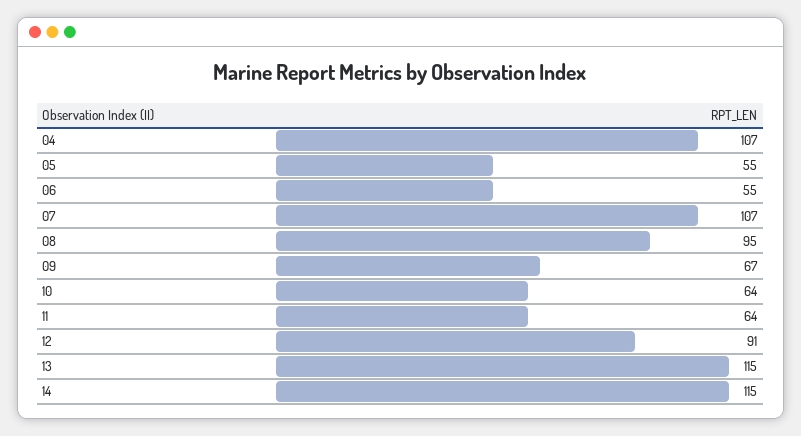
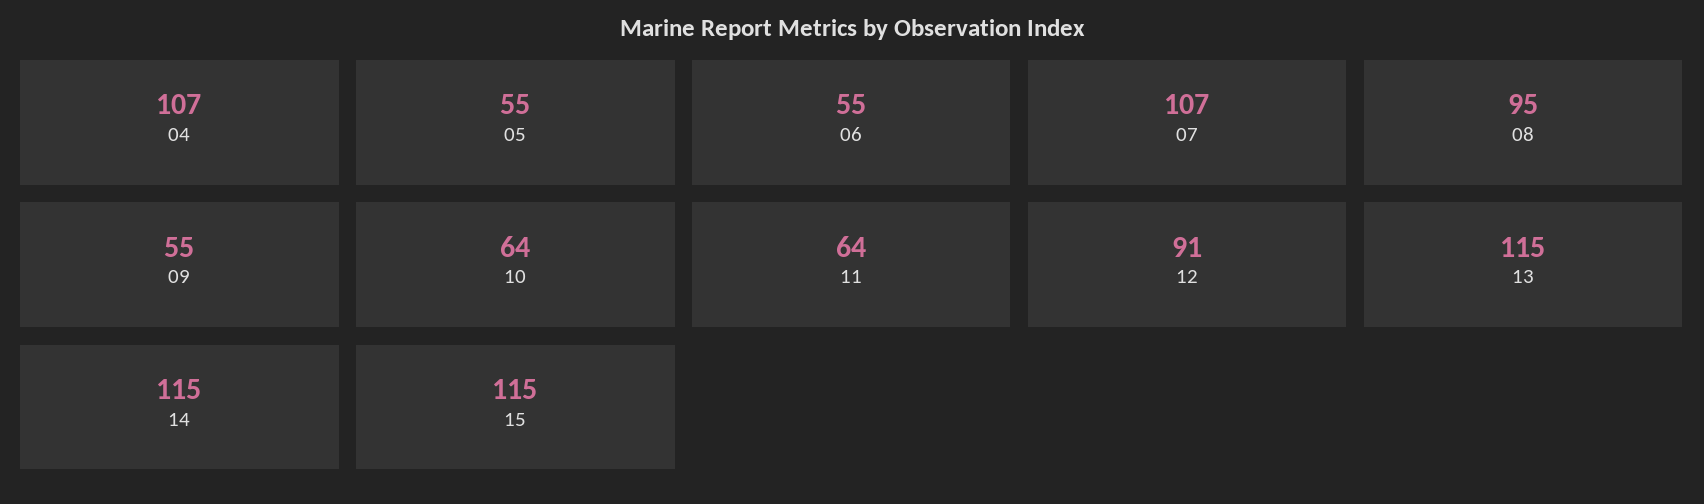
  {
    "04": 107,
    "05": 55,
    "06": 55,
    "07": 107,
    "08": 95,
-   "09": 67,
+   "09": 55,
    "10": 64,
    "11": 64,
    "12": 91,
    "13": 115,
-   "14": 115
+   "14": 115,
+   "15": 115
  }

